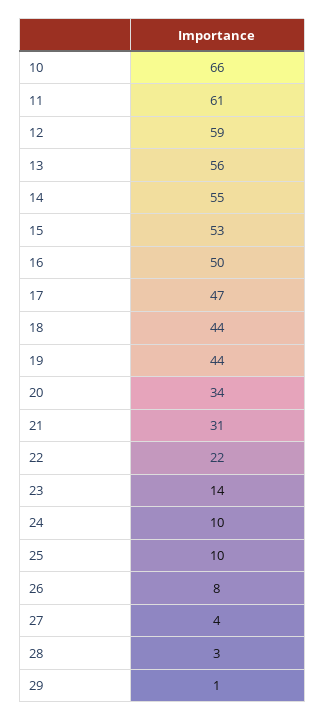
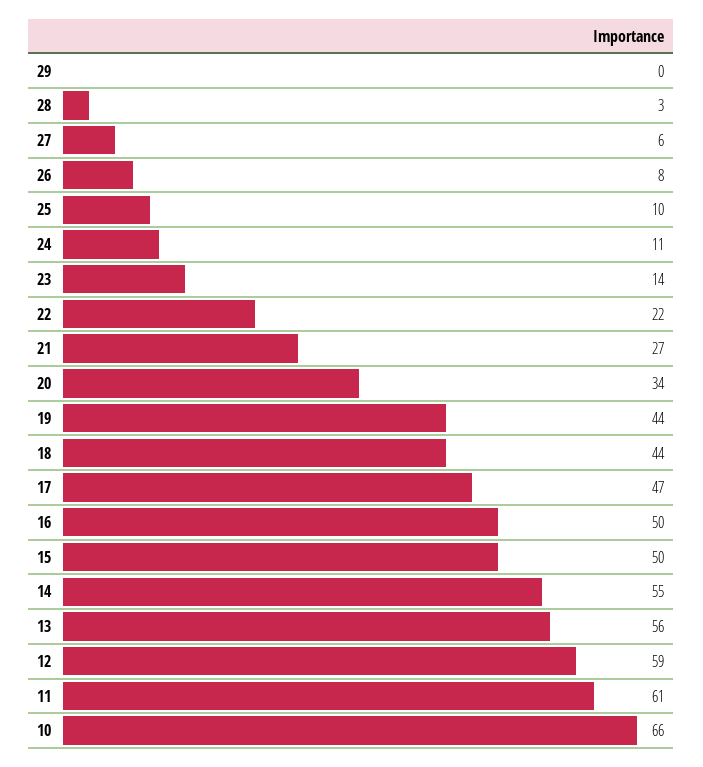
  {
    "10": 66,
    "11": 61,
    "12": 59,
    "13": 56,
    "14": 55,
-   "15": 53,
+   "15": 50,
    "16": 50,
    "17": 47,
    "18": 44,
    "19": 44,
    "20": 34,
-   "21": 31,
+   "21": 27,
    "22": 22,
    "23": 14,
-   "24": 10,
+   "24": 11,
    "25": 10,
    "26": 8,
-   "27": 4,
+   "27": 6,
    "28": 3,
-   "29": 1
+   "29": 0
  }

